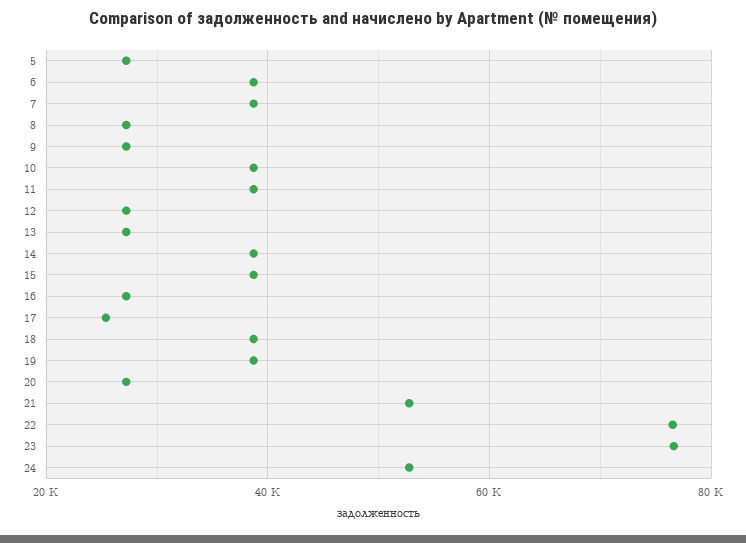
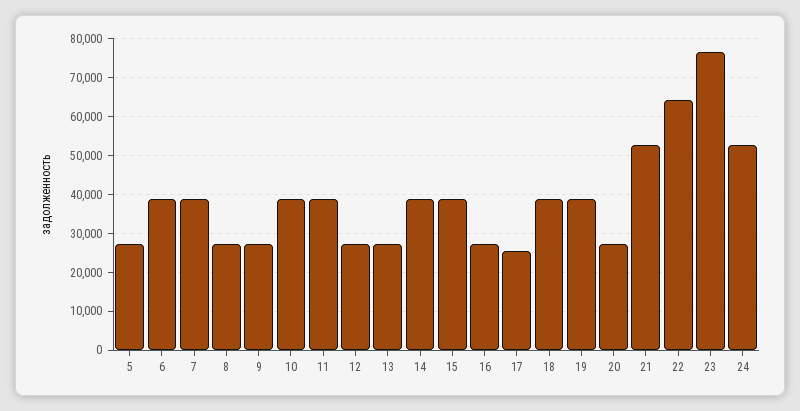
  {
    "5": 28000,
    "6": 38000,
    "7": 38000,
    "8": 28000,
    "9": 28000,
    "10": 38000,
    "11": 38000,
    "12": 28000,
    "13": 28000,
    "14": 38000,
    "15": 38000,
    "16": 28000,
    "17": 26000,
    "18": 38000,
    "19": 38000,
    "20": 28000,
    "21": 52000,
-   "22": 76000,
+   "22": 64000,
    "23": 76000,
    "24": 52000
  }

